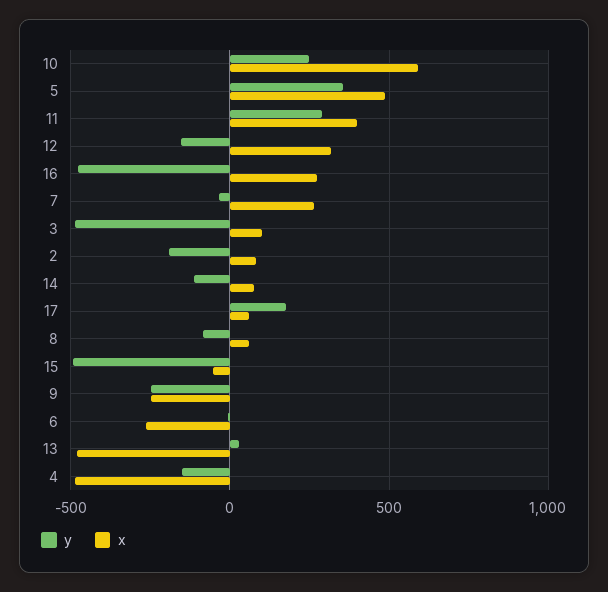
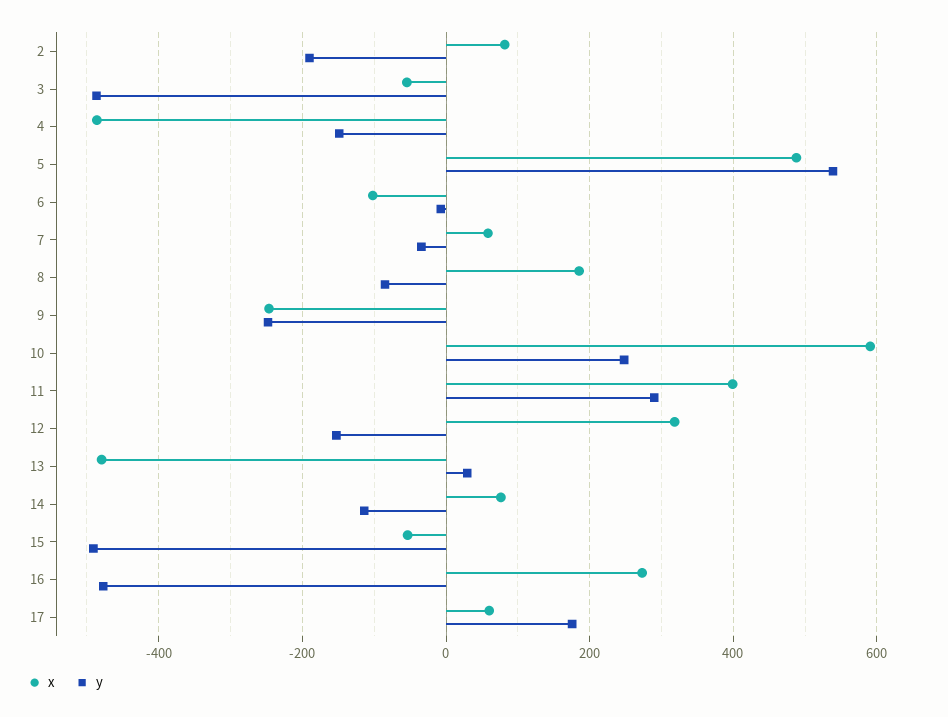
  {
    "y": {
      "10": 240,
-     "5": 350,
+     "5": 540,
      "11": 300,
      "12": -160,
      "16": -480,
      "7": -40,
      "3": -480,
      "2": -200,
      "14": -120,
      "17": 180,
      "8": -80,
      "15": -500,
      "9": -240,
      "6": 0,
      "13": 20,
      "4": -140
    },
    "x": {
      "10": 600,
      "5": 480,
      "11": 400,
      "12": 320,
      "16": 280,
-     "7": 250,
+     "7": 60,
-     "3": 100,
+     "3": -60,
      "2": 80,
      "14": 80,
      "17": 60,
-     "8": 50,
+     "8": 180,
      "15": -60,
      "9": -240,
-     "6": -250,
+     "6": -100,
      "13": -480,
      "4": -480
    }
  }

